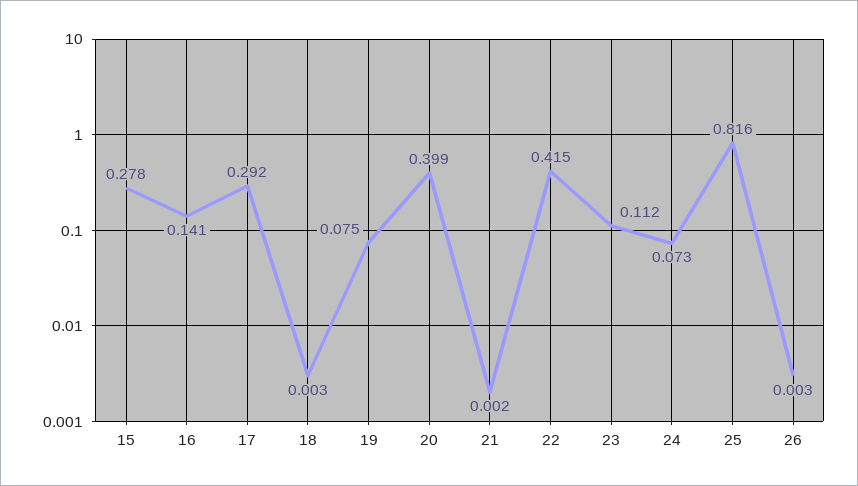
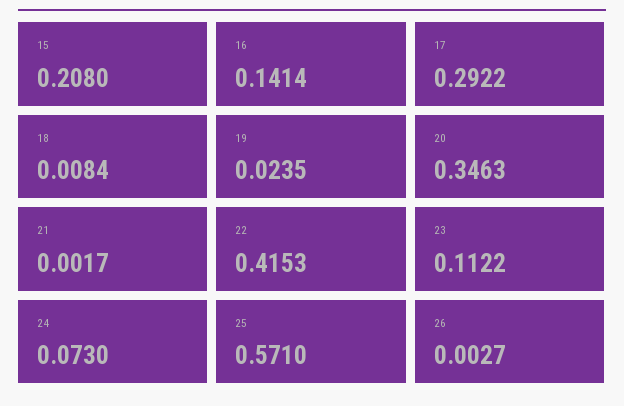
  {
-   "15": 0.278,
+   "15": 0.208,
    "16": 0.1414,
    "17": 0.2922,
-   "18": 0.003,
+   "18": 0.0084,
-   "19": 0.075,
+   "19": 0.0235,
-   "20": 0.399,
+   "20": 0.3463,
    "21": 0.0017,
    "22": 0.4153,
    "23": 0.1122,
    "24": 0.073,
-   "25": 0.816,
+   "25": 0.571,
    "26": 0.0027
  }

